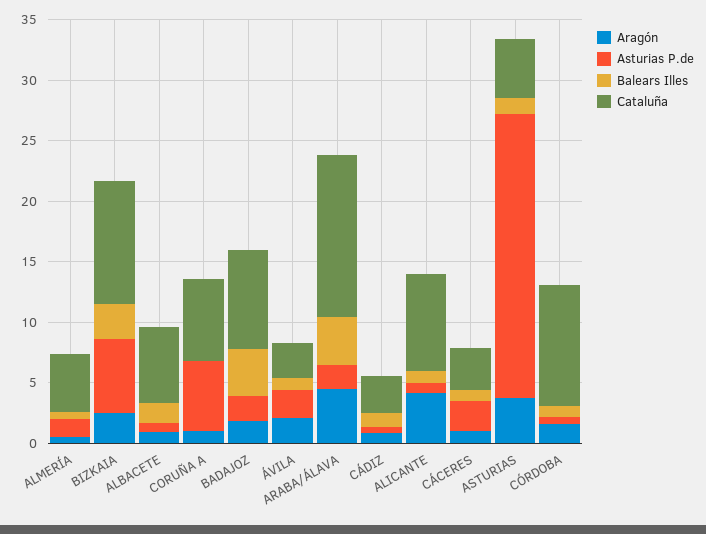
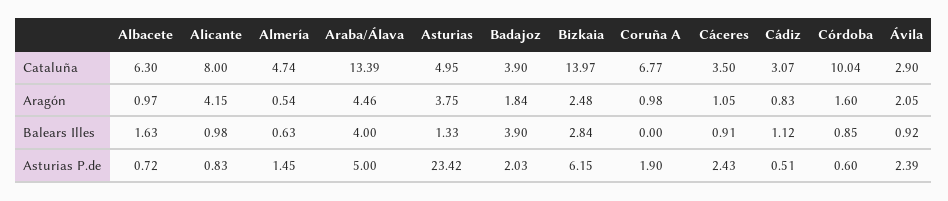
  {
    "Aragón": {
      "ALMERÍA": 0.54,
      "BIZKAIA": 2.48,
      "ALBACETE": 0.97,
      "CORUÑA A": 0.98,
      "BADAJOZ": 1.84,
      "ÁVILA": 2.05,
      "ARABA/ÁLAVA": 4.46,
      "CÁDIZ": 0.83,
      "ALICANTE": 4.15,
      "CÁCERES": 1.05,
      "ASTURIAS": 3.75,
      "CÓRDOBA": 1.6
    },
    "Asturias P.de": {
      "ALMERÍA": 1.45,
      "BIZKAIA": 6.15,
      "ALBACETE": 0.72,
-     "CORUÑA A": 6,
+     "CORUÑA A": 1.9,
      "BADAJOZ": 2.03,
      "ÁVILA": 2.39,
-     "ARABA/ÁLAVA": 2,
+     "ARABA/ÁLAVA": 5,
      "CÁDIZ": 0.51,
      "ALICANTE": 0.83,
      "CÁCERES": 2.43,
      "ASTURIAS": 23.42,
      "CÓRDOBA": 0.6
    },
    "Balears Illes": {
      "ALMERÍA": 0.63,
      "BIZKAIA": 2.84,
      "ALBACETE": 1.63,
      "CORUÑA A": 0,
      "BADAJOZ": 3.9,
      "ÁVILA": 0.92,
      "ARABA/ÁLAVA": 4,
      "CÁDIZ": 1.12,
      "ALICANTE": 0.98,
      "CÁCERES": 0.91,
      "ASTURIAS": 1.33,
      "CÓRDOBA": 0.85
    },
    "Cataluña": {
      "ALMERÍA": 4.74,
-     "BIZKAIA": 10,
+     "BIZKAIA": 13.97,
      "ALBACETE": 6.3,
      "CORUÑA A": 6.77,
-     "BADAJOZ": 8,
+     "BADAJOZ": 3.9,
      "ÁVILA": 2.9,
      "ARABA/ÁLAVA": 13.39,
      "CÁDIZ": 3.07,
      "ALICANTE": 8,
      "CÁCERES": 3.5,
      "ASTURIAS": 4.95,
      "CÓRDOBA": 10.04
    }
  }

